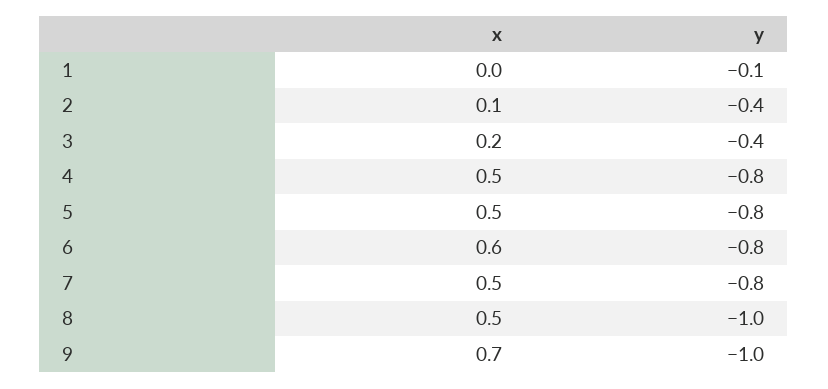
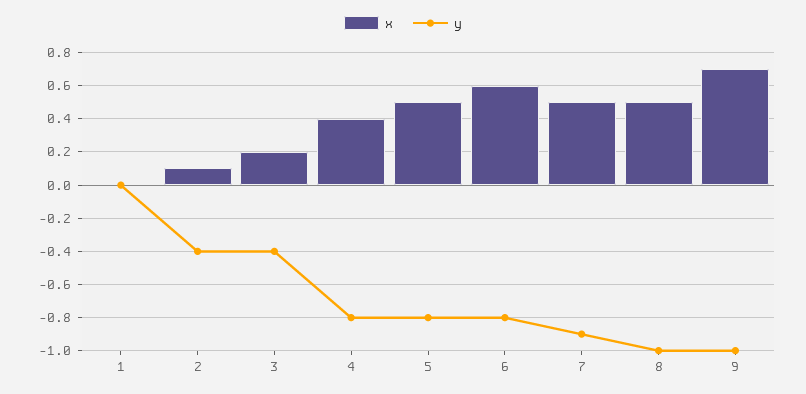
  {
    "x": {
      "1": 0,
      "2": 0.1,
      "3": 0.2,
-     "4": 0.5,
+     "4": 0.4,
      "5": 0.5,
      "6": 0.6,
      "7": 0.5,
      "8": 0.5,
      "9": 0.7
    },
    "y": {
-     "1": -0.1,
+     "1": 0,
      "2": -0.4,
      "3": -0.4,
      "4": -0.8,
      "5": -0.8,
      "6": -0.8,
-     "7": -0.8,
+     "7": -0.9,
      "8": -1,
      "9": -1
    }
  }

